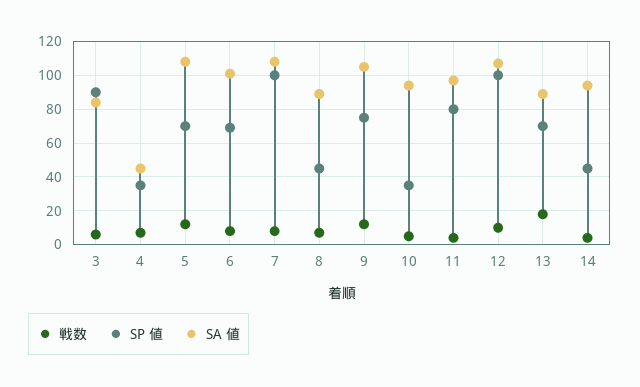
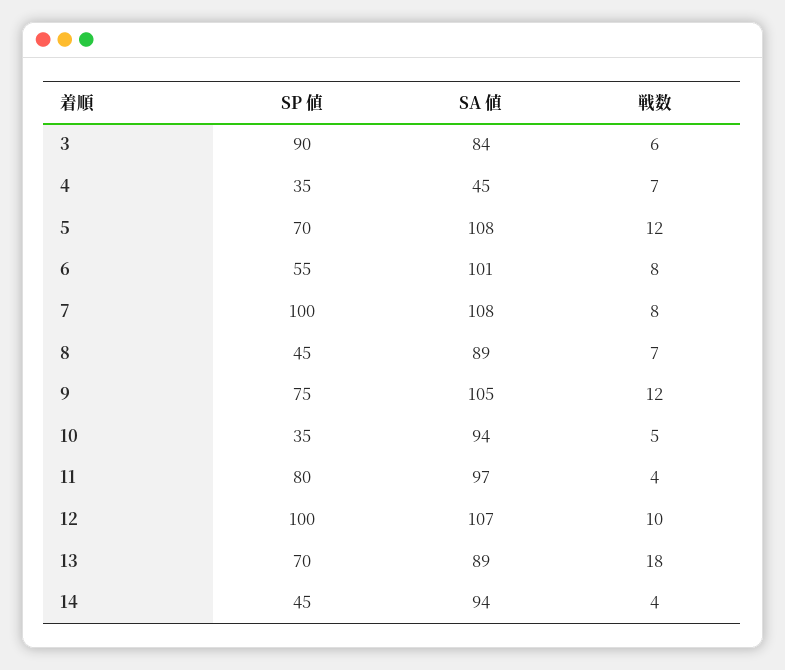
  {
    "戦数": {
      "3": 6,
      "4": 7,
      "5": 12,
      "6": 8,
      "7": 8,
      "8": 7,
      "9": 12,
      "10": 5,
      "11": 4,
      "12": 10,
      "13": 18,
      "14": 4
    },
    "SP 値": {
      "3": 90,
      "4": 35,
      "5": 70,
-     "6": 70,
+     "6": 55,
      "7": 100,
      "8": 45,
      "9": 75,
      "10": 35,
      "11": 80,
      "12": 100,
      "13": 70,
      "14": 45
    },
    "SA 値": {
      "3": 84,
      "4": 45,
      "5": 108,
      "6": 101,
      "7": 108,
      "8": 89,
      "9": 105,
      "10": 94,
      "11": 97,
      "12": 107,
      "13": 89,
      "14": 94
    }
  }

